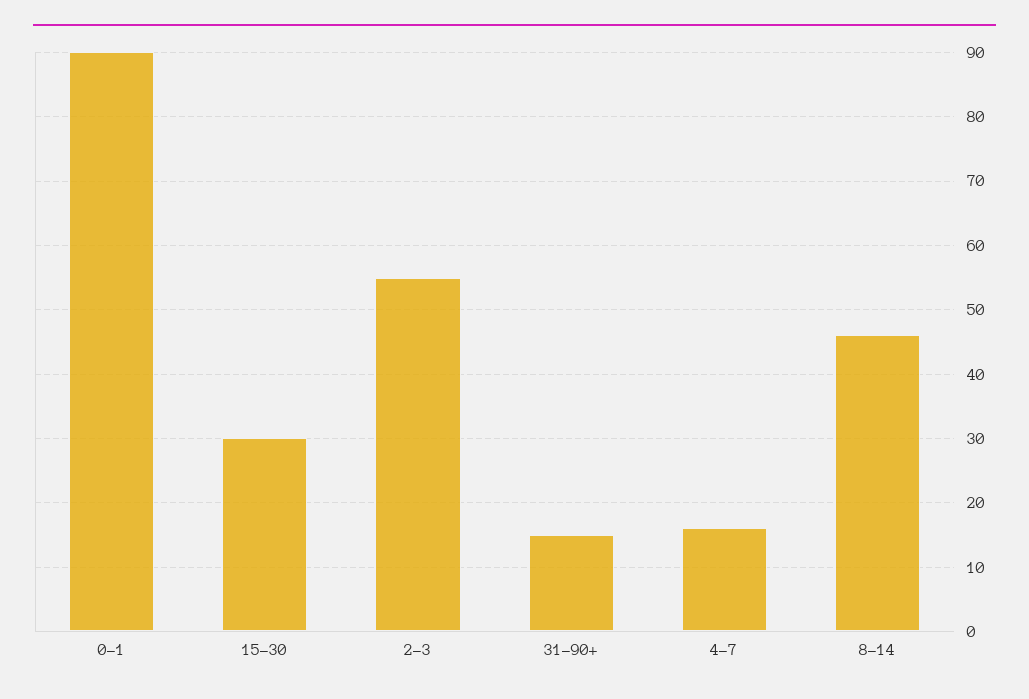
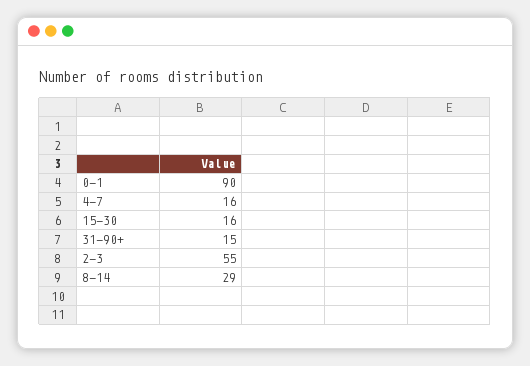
  {
    "0-1": 90,
-   "15-30": 30,
+   "15-30": 16,
    "2-3": 55,
    "31-90+": 15,
    "4-7": 16,
-   "8-14": 46
+   "8-14": 29
  }

